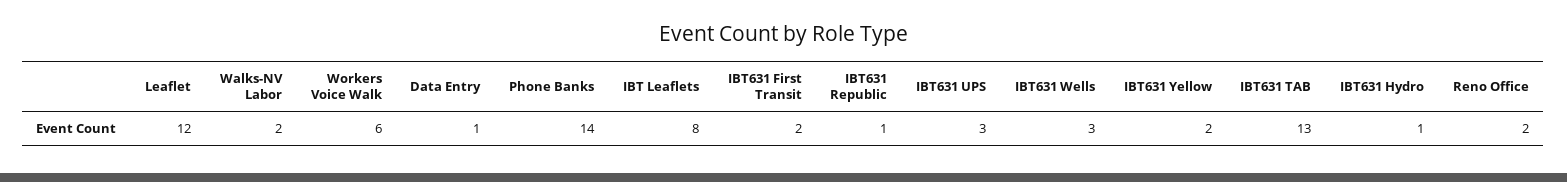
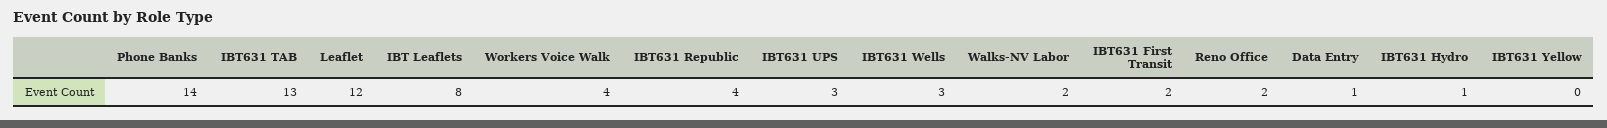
  {
    "Leaflet": 12,
    "Walks-NV Labor": 2,
-   "Workers Voice Walk": 6,
+   "Workers Voice Walk": 4,
    "Data Entry": 1,
    "Phone Banks": 14,
    "IBT Leaflets": 8,
    "IBT631 First Transit": 2,
-   "IBT631 Republic": 1,
+   "IBT631 Republic": 4,
    "IBT631 UPS": 3,
    "IBT631 Wells": 3,
-   "IBT631 Yellow": 2,
+   "IBT631 Yellow": 0,
    "IBT631 TAB": 13,
    "IBT631 Hydro": 1,
    "Reno Office": 2
  }

